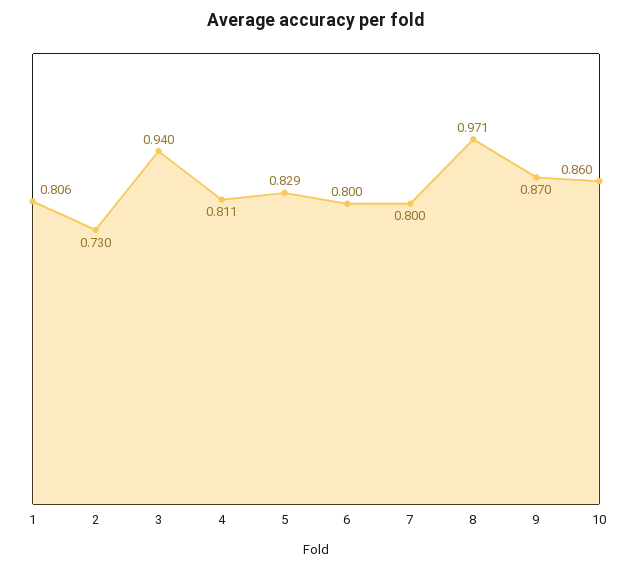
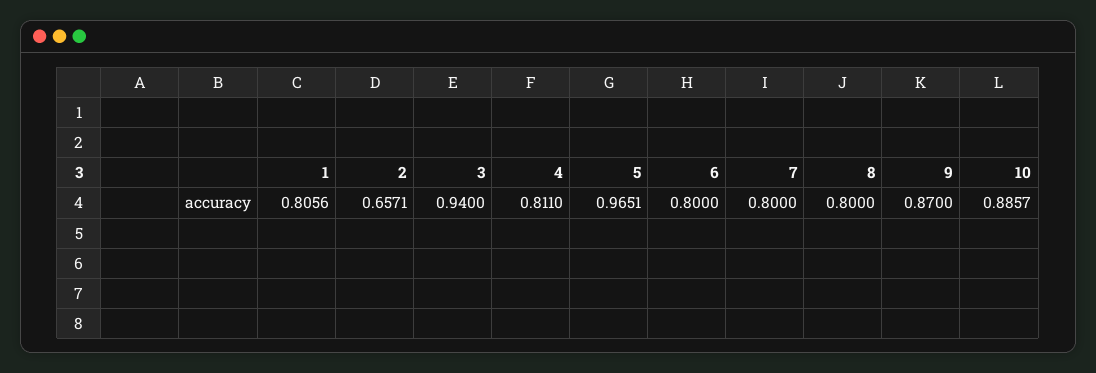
  {
    "1": 0.8056,
-   "2": 0.73,
+   "2": 0.6571,
    "3": 0.94,
    "4": 0.811,
-   "5": 0.829,
+   "5": 0.9651,
    "6": 0.8,
    "7": 0.8,
-   "8": 0.971,
+   "8": 0.8,
    "9": 0.87,
-   "10": 0.86
+   "10": 0.8857
  }

